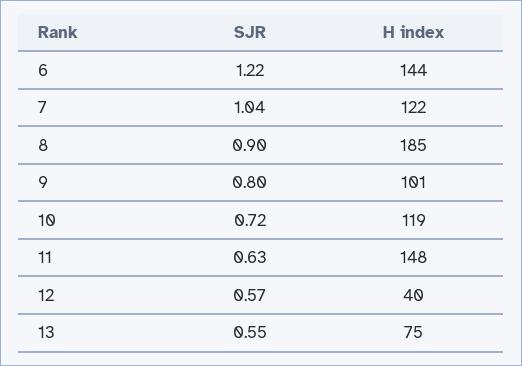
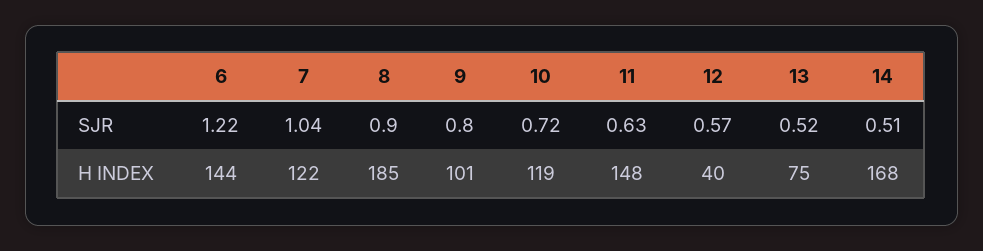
  {
    "SJR": {
      "6": 1.22,
      "7": 1.04,
      "8": 0.9,
      "9": 0.8,
      "10": 0.72,
      "11": 0.63,
      "12": 0.57,
-     "13": 0.55
+     "13": 0.52,
+     "14": 0.51
    },
    "H index": {
      "6": 144,
      "7": 122,
      "8": 185,
      "9": 101,
      "10": 119,
      "11": 148,
      "12": 40,
-     "13": 75
+     "13": 75,
+     "14": 168
    }
  }

